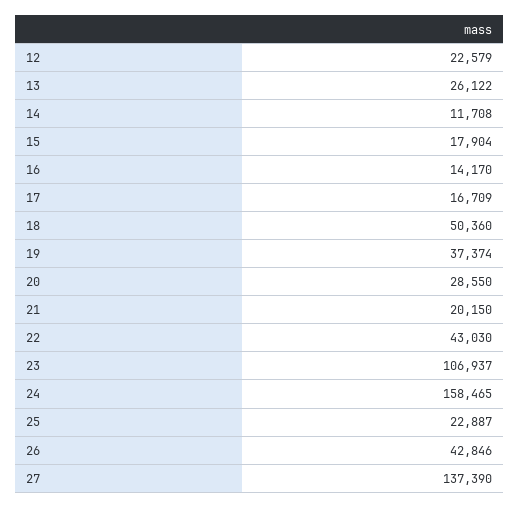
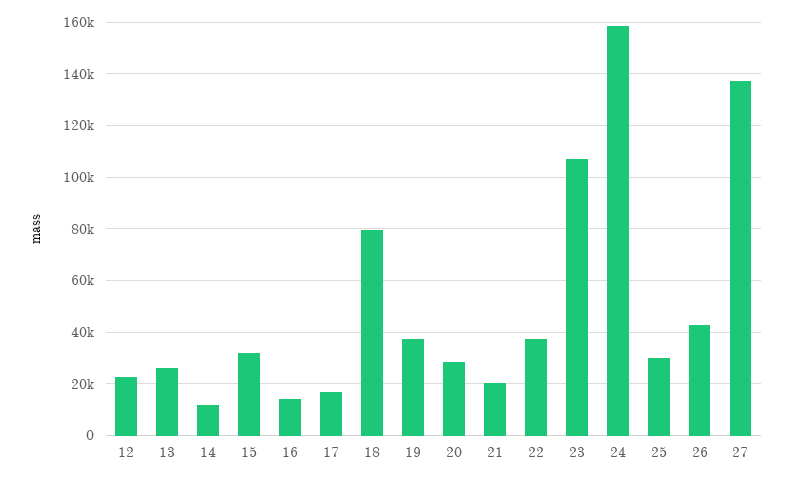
  {
    "12": 22579,
    "13": 26122,
    "14": 11708,
-   "15": 17904,
+   "15": 32500,
    "16": 14170,
    "17": 16709,
-   "18": 50360,
+   "18": 80000,
    "19": 37374,
    "20": 28550,
    "21": 20150,
-   "22": 43030,
+   "22": 37500,
    "23": 106937,
    "24": 158465,
-   "25": 22887,
+   "25": 30000,
    "26": 42846,
    "27": 137390
  }

